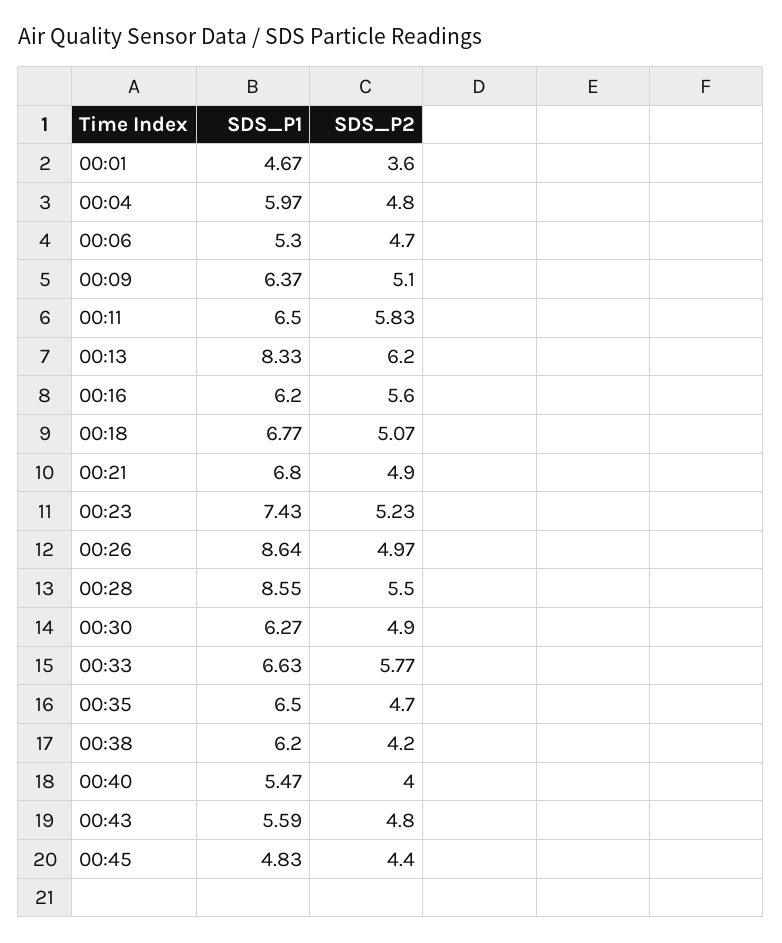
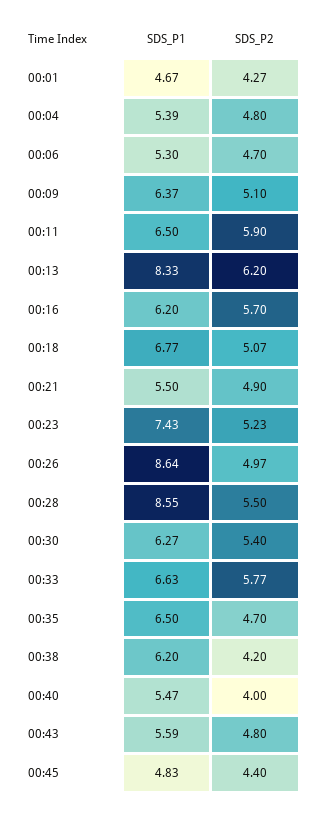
  {
    "SDS_P1": {
      "00:01": 4.67,
-     "00:04": 5.97,
+     "00:04": 5.39,
      "00:06": 5.3,
      "00:09": 6.37,
      "00:11": 6.5,
      "00:13": 8.33,
      "00:16": 6.2,
      "00:18": 6.77,
-     "00:21": 6.8,
+     "00:21": 5.5,
      "00:23": 7.43,
      "00:26": 8.64,
      "00:28": 8.55,
      "00:30": 6.27,
      "00:33": 6.63,
      "00:35": 6.5,
      "00:38": 6.2,
      "00:40": 5.47,
      "00:43": 5.59,
      "00:45": 4.83
    },
    "SDS_P2": {
-     "00:01": 3.6,
+     "00:01": 4.27,
      "00:04": 4.8,
      "00:06": 4.7,
      "00:09": 5.1,
-     "00:11": 5.83,
+     "00:11": 5.9,
      "00:13": 6.2,
-     "00:16": 5.6,
+     "00:16": 5.7,
      "00:18": 5.07,
      "00:21": 4.9,
      "00:23": 5.23,
      "00:26": 4.97,
      "00:28": 5.5,
-     "00:30": 4.9,
+     "00:30": 5.4,
      "00:33": 5.77,
      "00:35": 4.7,
      "00:38": 4.2,
      "00:40": 4,
      "00:43": 4.8,
      "00:45": 4.4
    }
  }

